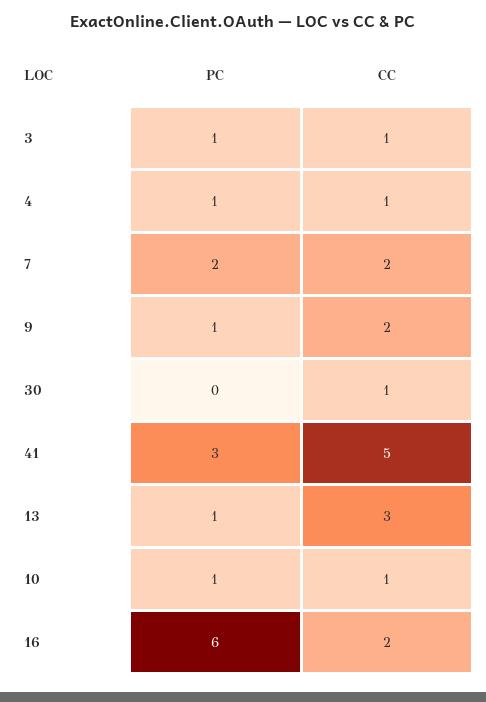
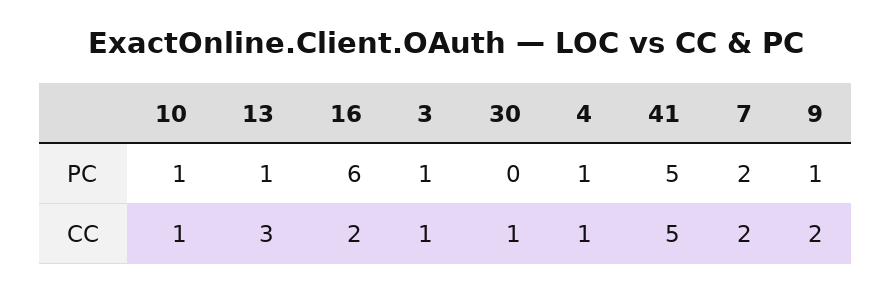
  {
    "PC": {
      "3": 1,
      "4": 1,
      "7": 2,
      "9": 1,
      "30": 0,
-     "41": 3,
+     "41": 5,
      "13": 1,
      "10": 1,
      "16": 6
    },
    "CC": {
      "3": 1,
      "4": 1,
      "7": 2,
      "9": 2,
      "30": 1,
      "41": 5,
      "13": 3,
      "10": 1,
      "16": 2
    }
  }

